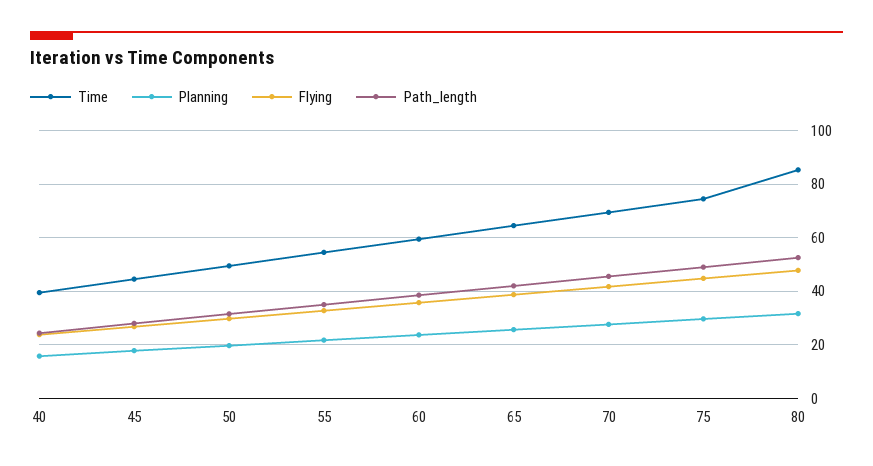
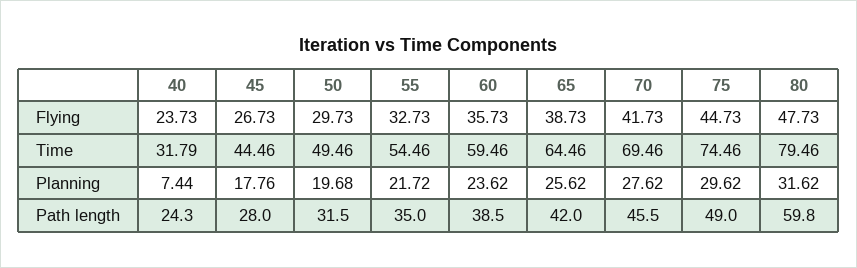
  {
    "Time": {
-     "40": 40,
+     "40": 31.79,
      "45": 44.46,
      "50": 49.46,
      "55": 54.46,
      "60": 59.46,
      "65": 64.46,
      "70": 69.46,
      "75": 74.46,
-     "80": 85
+     "80": 79.46
    },
    "Planning": {
-     "40": 15,
+     "40": 7.44,
      "45": 17.76,
      "50": 19.68,
      "55": 21.72,
      "60": 23.62,
      "65": 25.62,
      "70": 27.62,
      "75": 29.62,
      "80": 31.62
    },
    "Flying": {
      "40": 23.73,
      "45": 26.73,
      "50": 29.73,
      "55": 32.73,
      "60": 35.73,
      "65": 38.73,
      "70": 41.73,
      "75": 44.73,
      "80": 47.73
    },
    "Path_length": {
      "40": 24.3,
      "45": 28,
      "50": 31.5,
      "55": 35,
      "60": 38.5,
      "65": 42,
      "70": 45.5,
      "75": 49,
-     "80": 52.5
+     "80": 59.8
    }
  }

